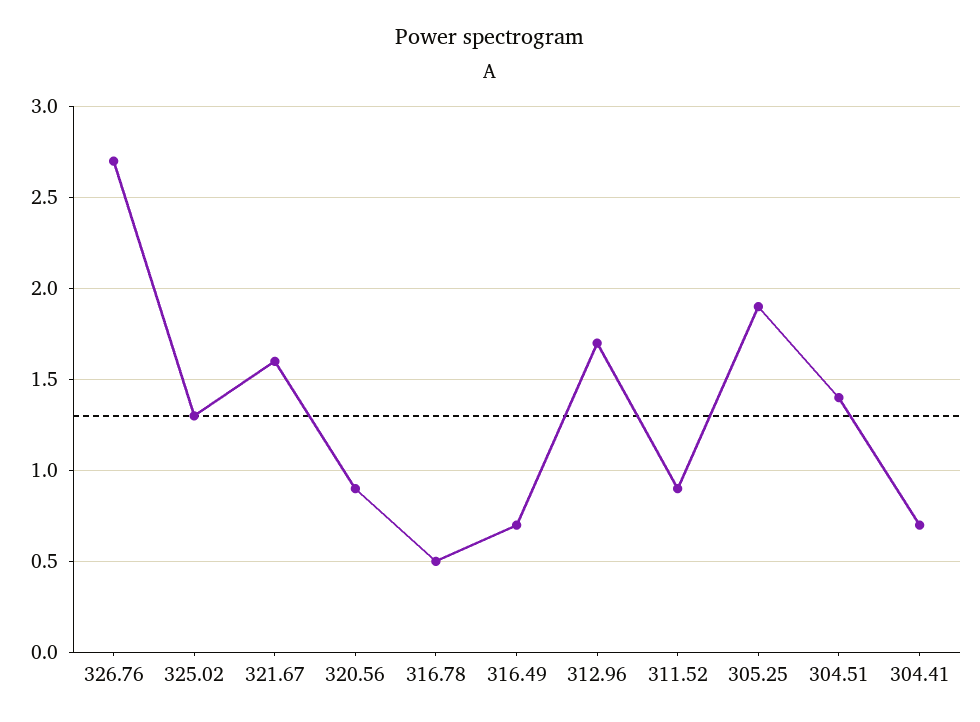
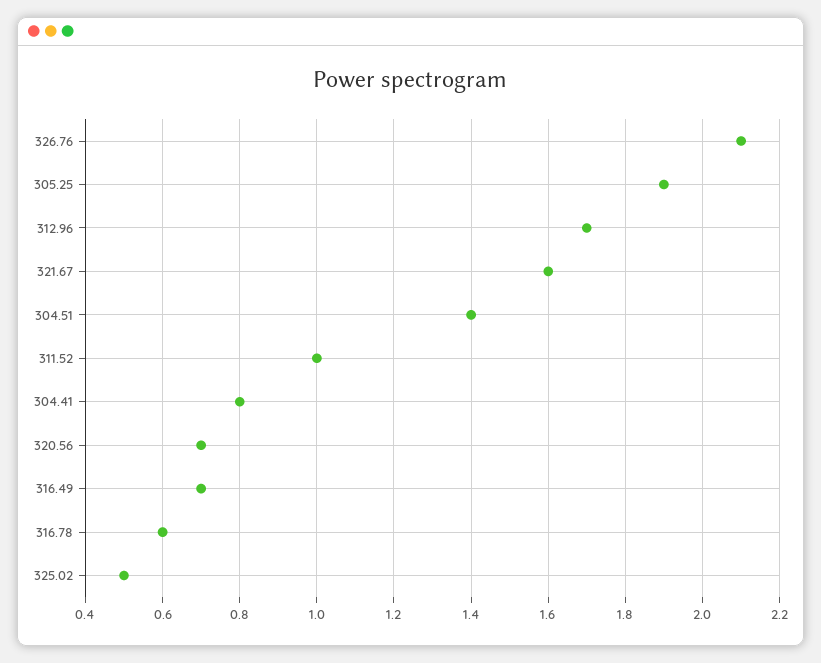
  {
-   "326.76": 2.7,
+   "326.76": 2.1,
-   "325.02": 1.3,
+   "325.02": 0.5,
    "321.67": 1.6,
-   "320.56": 0.9,
+   "320.56": 0.7,
-   "316.78": 0.5,
+   "316.78": 0.6,
    "316.49": 0.7,
    "312.96": 1.7,
-   "311.52": 0.9,
+   "311.52": 1,
    "305.25": 1.9,
    "304.51": 1.4,
-   "304.41": 0.7
+   "304.41": 0.8
  }

